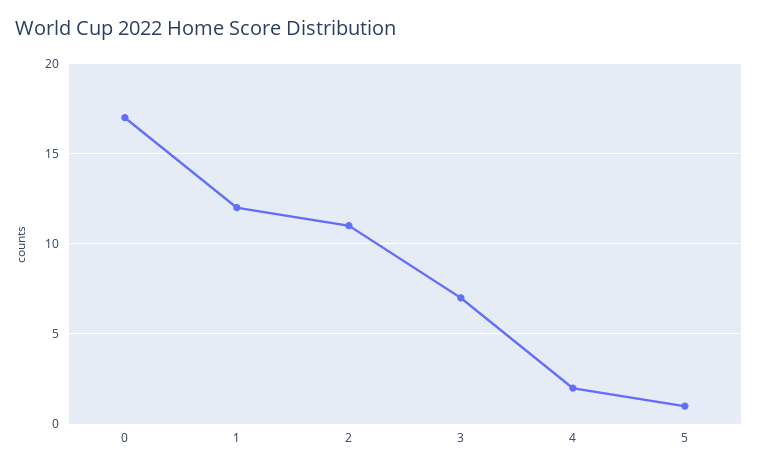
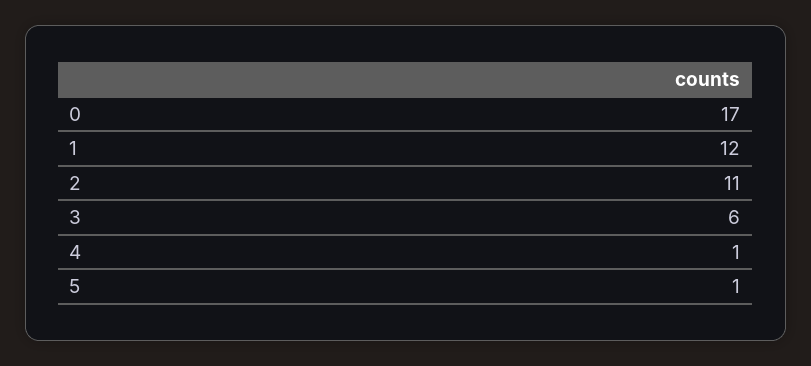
  {
    "0": 17,
    "1": 12,
    "2": 11,
-   "3": 7,
+   "3": 6,
-   "4": 2,
+   "4": 1,
    "5": 1
  }

